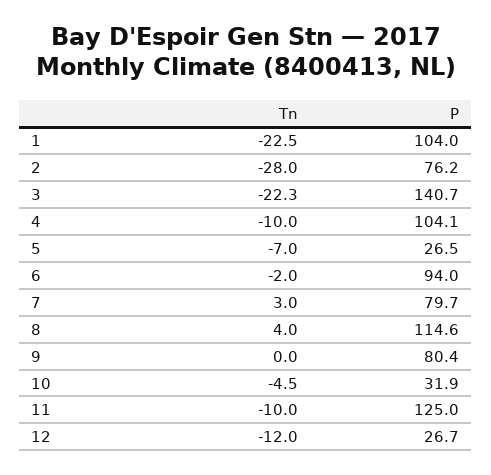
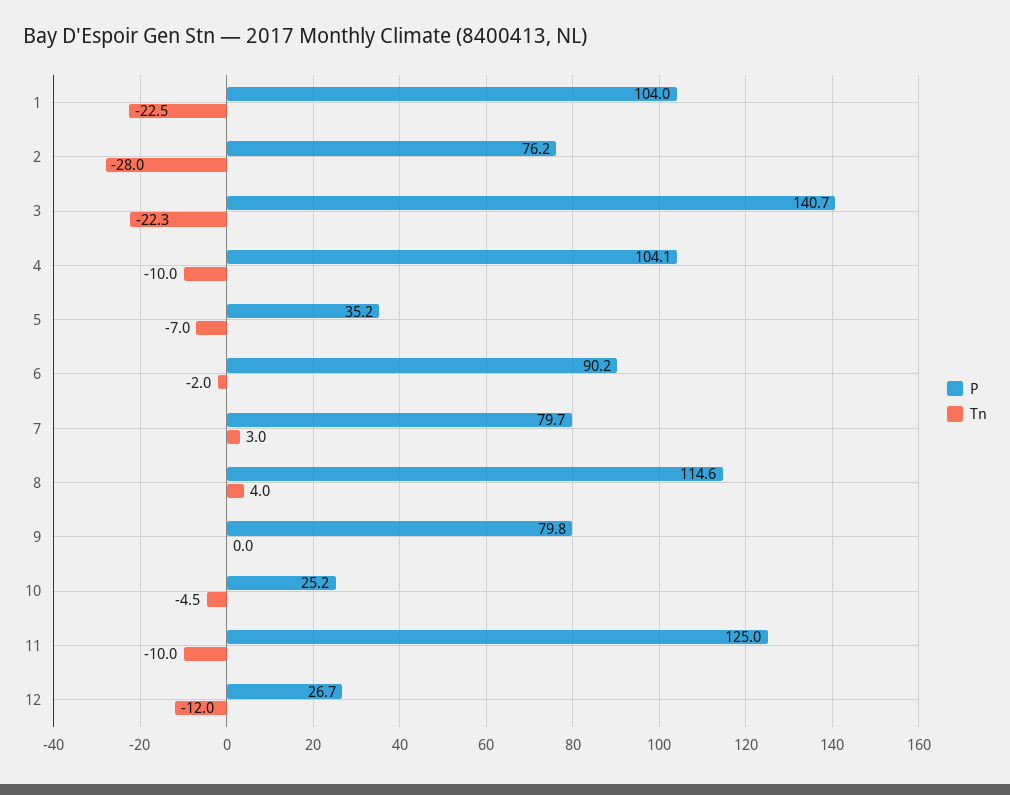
  {
    "Tn": {
      "1": -22.5,
      "2": -28,
      "3": -22.3,
      "4": -10,
      "5": -7,
      "6": -2,
      "7": 3,
      "8": 4,
      "9": 0,
      "10": -4.5,
      "11": -10,
      "12": -12
    },
    "P": {
      "1": 104,
      "2": 76.2,
      "3": 140.7,
      "4": 104.1,
-     "5": 26.5,
+     "5": 35.2,
-     "6": 94,
+     "6": 90.2,
      "7": 79.7,
      "8": 114.6,
-     "9": 80.4,
+     "9": 79.8,
-     "10": 31.9,
+     "10": 25.2,
      "11": 125,
      "12": 26.7
    }
  }

